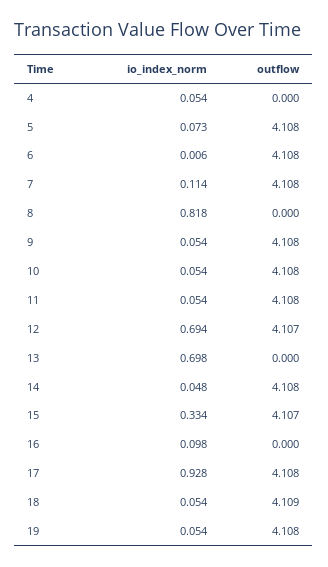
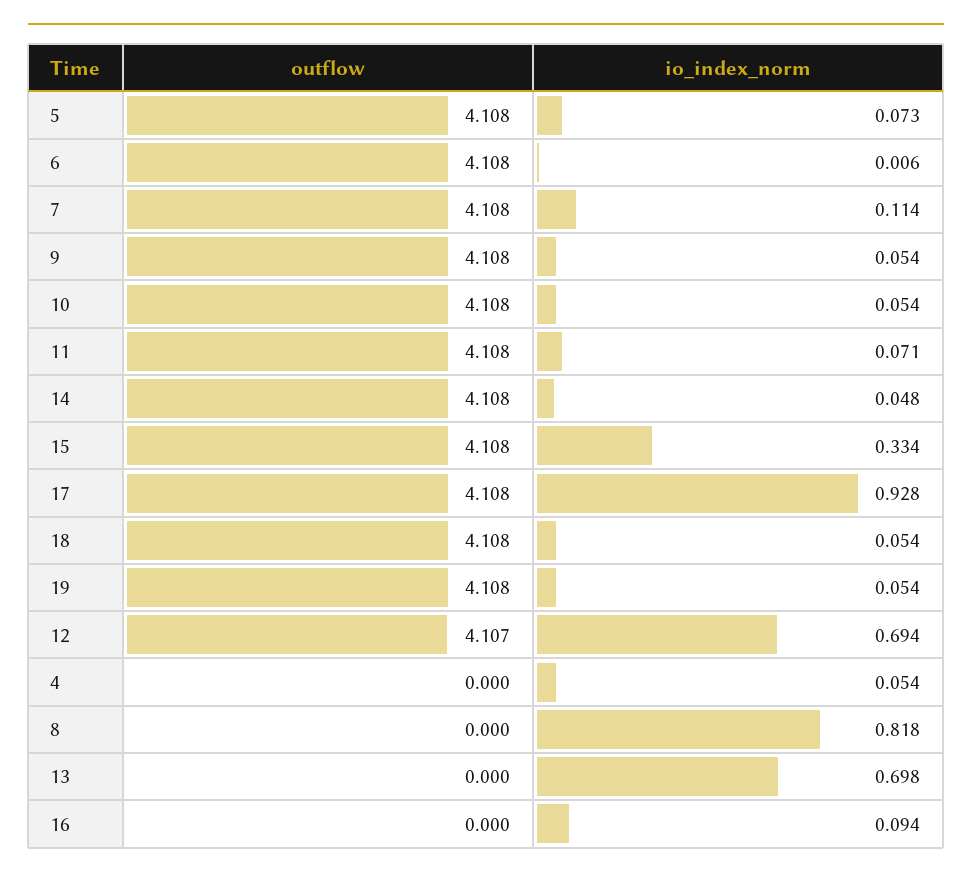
  {
    "io_index_norm": {
      "4": 0.054,
      "5": 0.073,
      "6": 0.006,
      "7": 0.114,
      "8": 0.818,
      "9": 0.054,
      "10": 0.054,
-     "11": 0.054,
+     "11": 0.071,
      "12": 0.694,
      "13": 0.698,
      "14": 0.048,
      "15": 0.334,
-     "16": 0.098,
+     "16": 0.094,
      "17": 0.928,
      "18": 0.054,
      "19": 0.054
    },
    "outflow": {
      "4": 0,
      "5": 4.108,
      "6": 4.108,
      "7": 4.108,
      "8": 0,
      "9": 4.108,
      "10": 4.108,
      "11": 4.108,
      "12": 4.107,
      "13": 0,
      "14": 4.108,
-     "15": 4.107,
+     "15": 4.108,
      "16": 0,
      "17": 4.108,
-     "18": 4.109,
+     "18": 4.108,
      "19": 4.108
    }
  }

